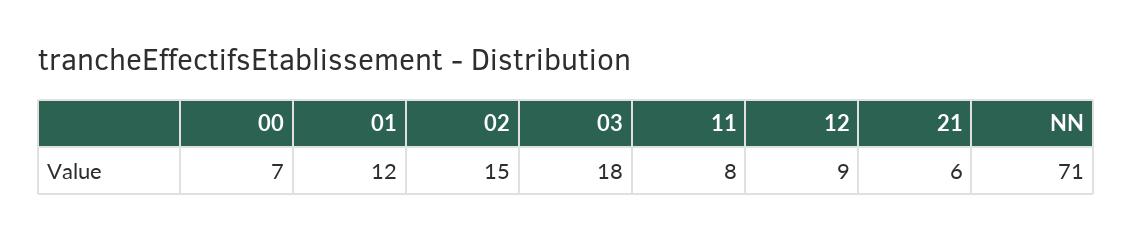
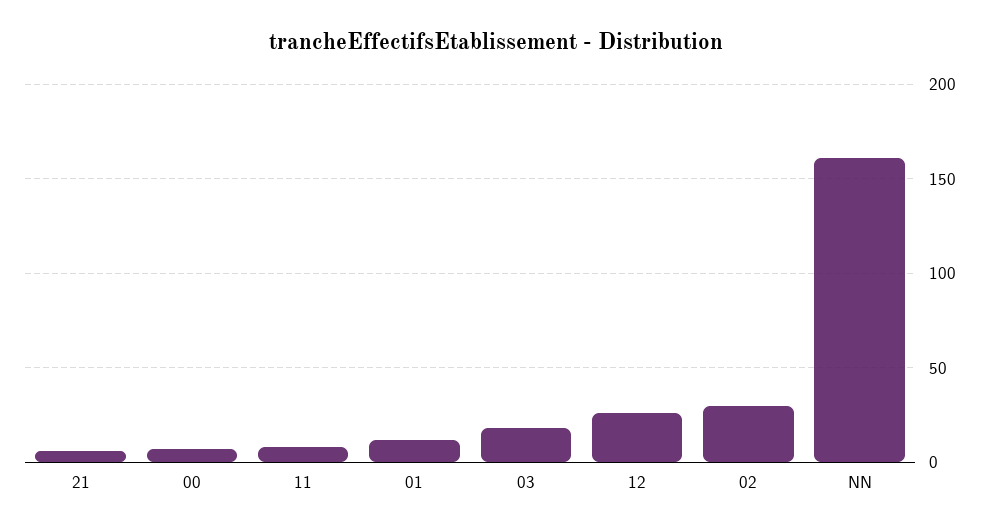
  {
    "00": 7,
    "01": 12,
-   "02": 15,
+   "02": 30,
    "03": 18,
    "11": 8,
-   "12": 9,
+   "12": 25,
    "21": 6,
-   "NN": 71
+   "NN": 160
  }

